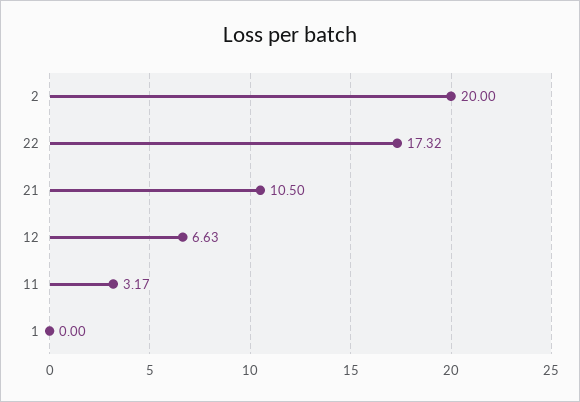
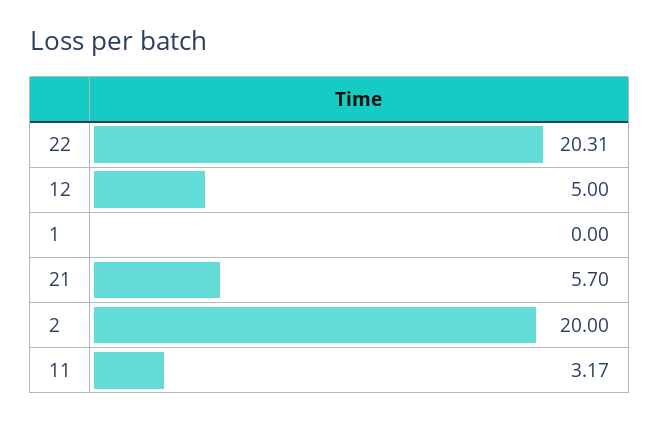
  {
    "2": 20,
-   "22": 17.32,
+   "22": 20.31,
-   "21": 10.5,
+   "21": 5.7,
-   "12": 6.63,
+   "12": 5,
    "11": 3.17,
    "1": 0
  }

